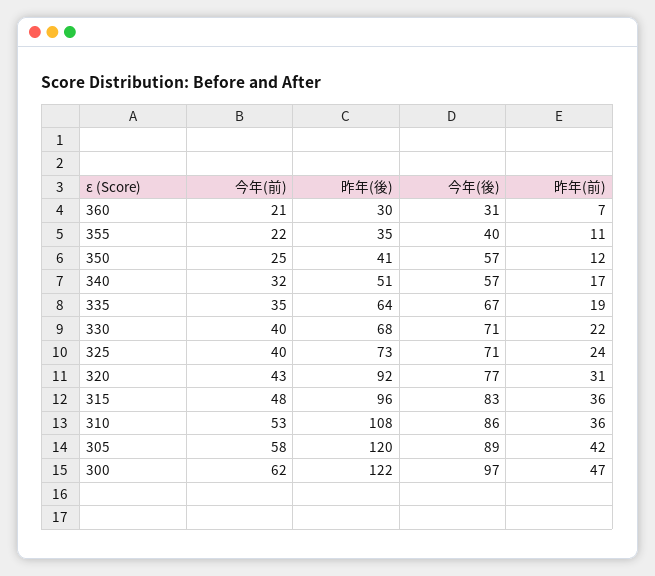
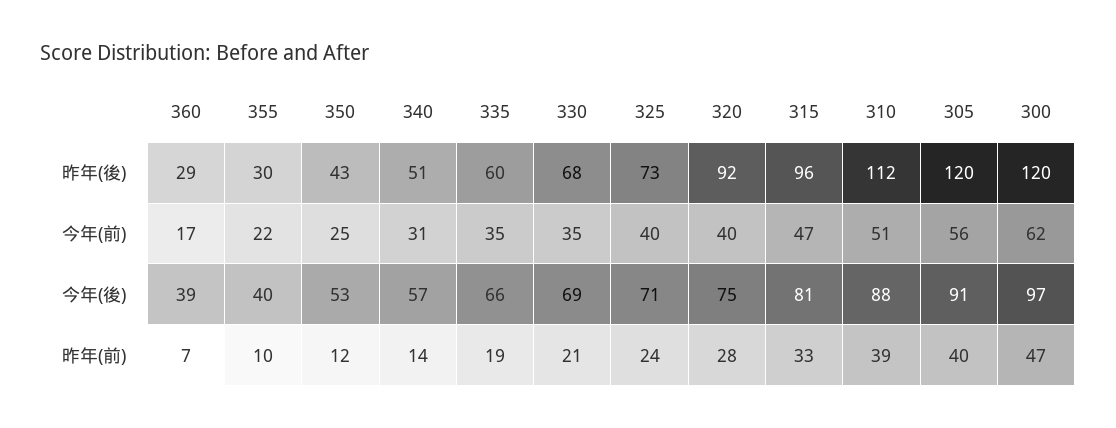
  {
    "今年(前)": {
-     "360": 21,
+     "360": 17,
      "355": 22,
      "350": 25,
-     "340": 32,
+     "340": 31,
      "335": 35,
-     "330": 40,
+     "330": 35,
      "325": 40,
-     "320": 43,
+     "320": 40,
-     "315": 48,
+     "315": 47,
-     "310": 53,
+     "310": 51,
-     "305": 58,
+     "305": 56,
      "300": 62
    },
    "昨年(後)": {
-     "360": 30,
+     "360": 29,
-     "355": 35,
+     "355": 30,
-     "350": 41,
+     "350": 43,
      "340": 51,
-     "335": 64,
+     "335": 60,
      "330": 68,
      "325": 73,
      "320": 92,
      "315": 96,
-     "310": 108,
+     "310": 112,
      "305": 120,
-     "300": 122
+     "300": 120
    },
    "今年(後)": {
-     "360": 31,
+     "360": 39,
      "355": 40,
-     "350": 57,
+     "350": 53,
      "340": 57,
-     "335": 67,
+     "335": 66,
-     "330": 71,
+     "330": 69,
      "325": 71,
-     "320": 77,
+     "320": 75,
-     "315": 83,
+     "315": 81,
-     "310": 86,
+     "310": 88,
-     "305": 89,
+     "305": 91,
      "300": 97
    },
    "昨年(前)": {
      "360": 7,
-     "355": 11,
+     "355": 10,
      "350": 12,
-     "340": 17,
+     "340": 14,
      "335": 19,
-     "330": 22,
+     "330": 21,
      "325": 24,
-     "320": 31,
+     "320": 28,
-     "315": 36,
+     "315": 33,
-     "310": 36,
+     "310": 39,
-     "305": 42,
+     "305": 40,
      "300": 47
    }
  }

